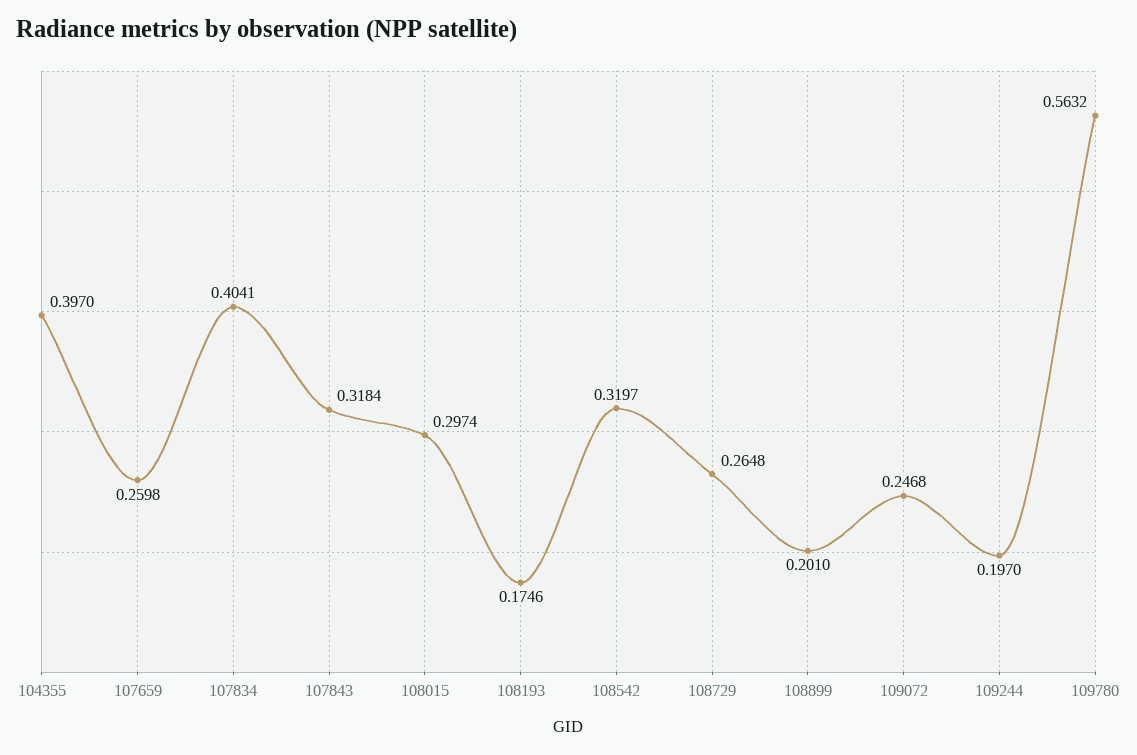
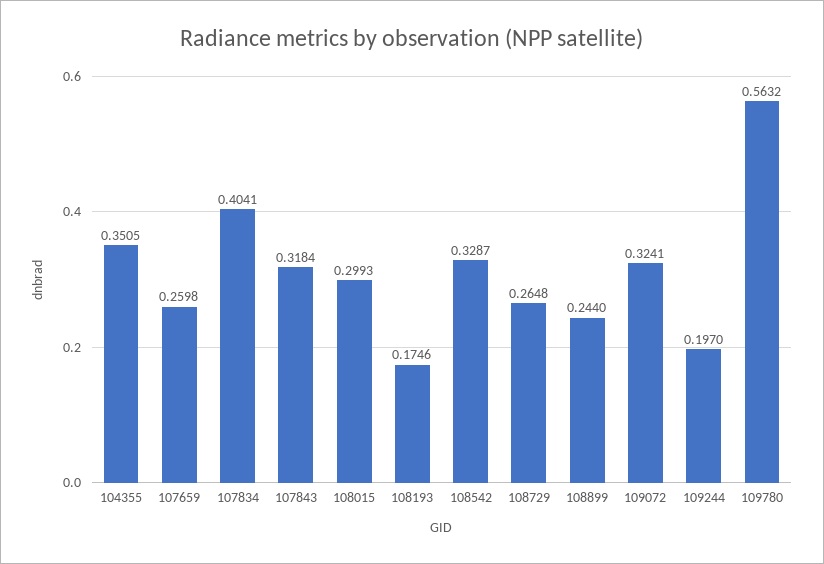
  {
-   "104355": 0.397,
+   "104355": 0.3505,
    "107659": 0.2598,
    "107834": 0.4041,
    "107843": 0.3184,
-   "108015": 0.2974,
+   "108015": 0.2993,
    "108193": 0.1746,
-   "108542": 0.3197,
+   "108542": 0.3287,
    "108729": 0.2648,
-   "108899": 0.201,
+   "108899": 0.244,
-   "109072": 0.2468,
+   "109072": 0.3241,
    "109244": 0.197,
    "109780": 0.5632
  }

